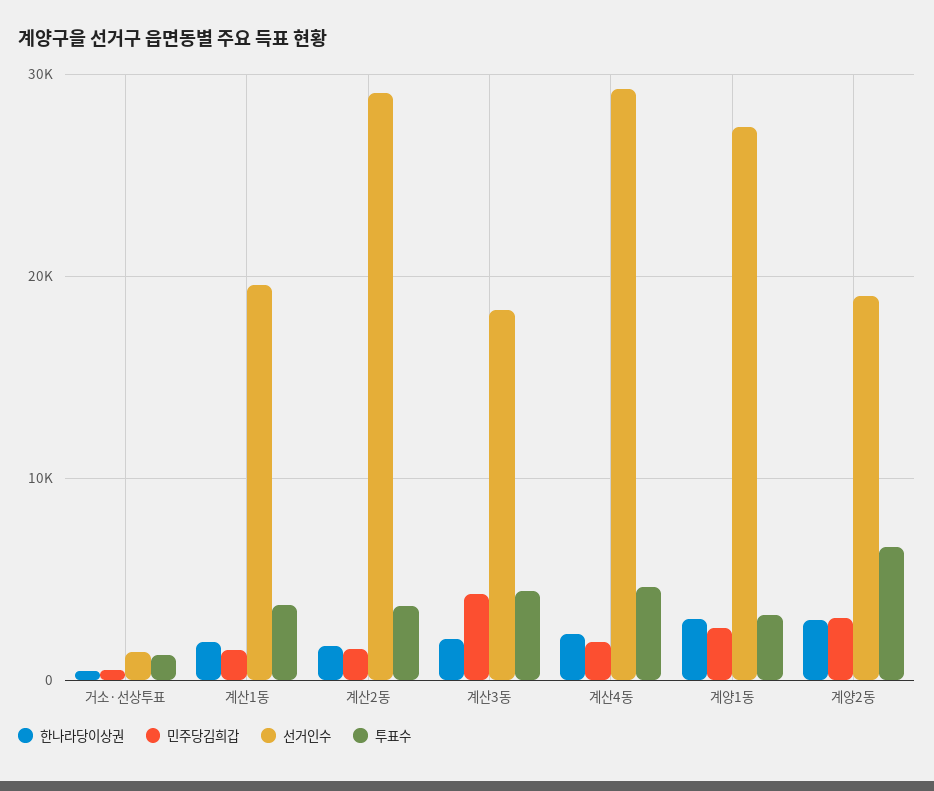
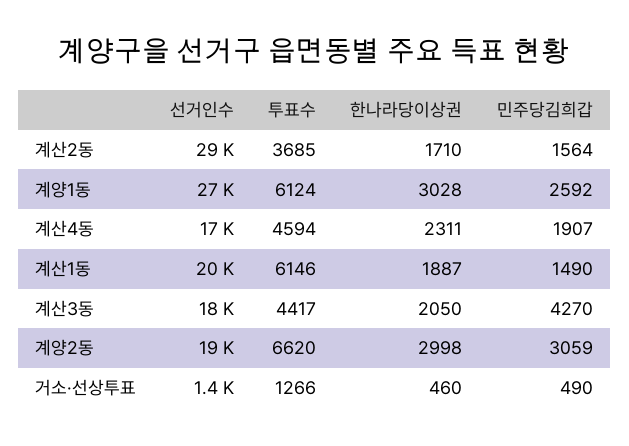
  {
    "한나라당이상권": {
      "거소·선상투표": 460,
      "계산1동": 1887,
      "계산2동": 1710,
      "계산3동": 2050,
      "계산4동": 2311,
      "계양1동": 3028,
      "계양2동": 2998
    },
    "민주당김희갑": {
      "거소·선상투표": 490,
      "계산1동": 1490,
      "계산2동": 1564,
      "계산3동": 4270,
      "계산4동": 1907,
      "계양1동": 2592,
      "계양2동": 3059
    },
    "선거인수": {
      "거소·선상투표": 1400,
      "계산1동": 20000,
      "계산2동": 29000,
      "계산3동": 18000,
-     "계산4동": 29000,
+     "계산4동": 17000,
      "계양1동": 27000,
      "계양2동": 19000
    },
    "투표수": {
      "거소·선상투표": 1266,
-     "계산1동": 4000,
+     "계산1동": 6146,
      "계산2동": 3685,
      "계산3동": 4417,
      "계산4동": 4594,
-     "계양1동": 3000,
+     "계양1동": 6124,
      "계양2동": 6620
    }
  }

